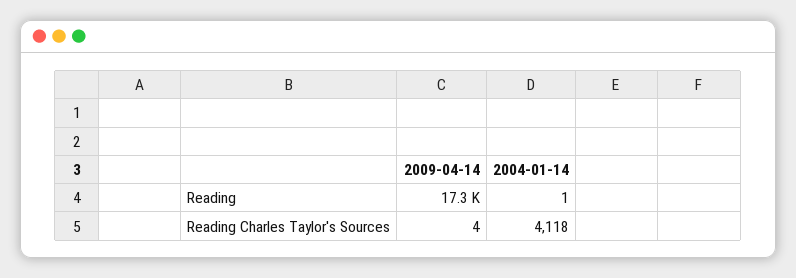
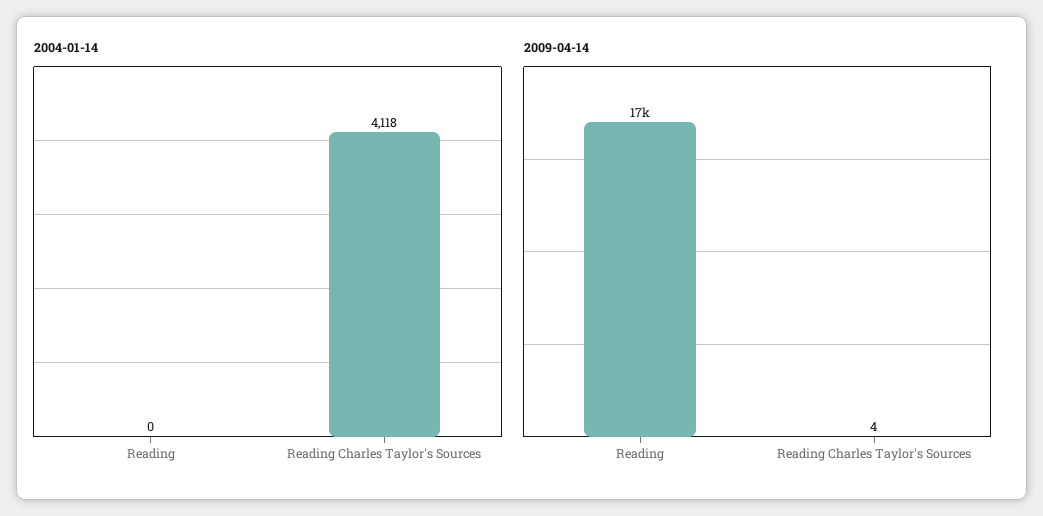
  {
    "2009-04-14": {
      "Reading": 17300,
      "Reading Charles Taylor's Sources": 4
    },
    "2004-01-14": {
-     "Reading": 1,
+     "Reading": 0,
      "Reading Charles Taylor's Sources": 4118
    }
  }

